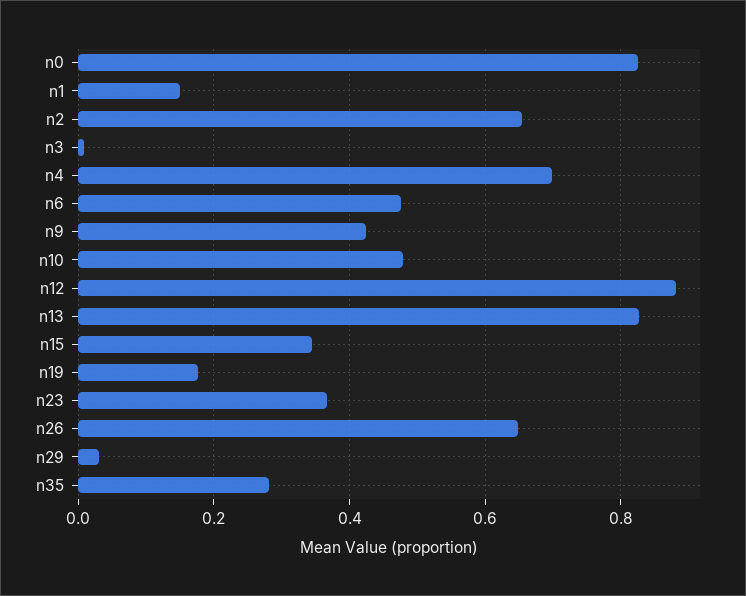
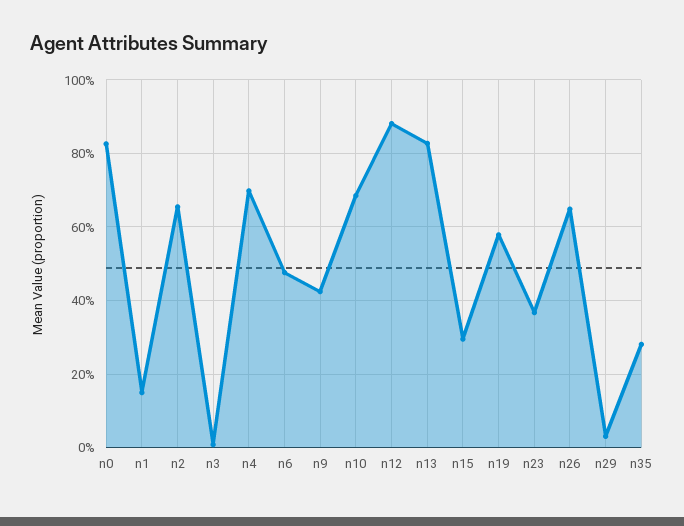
  {
    "n0": 0.82,
    "n1": 0.16,
    "n2": 0.66,
    "n3": 0,
    "n4": 0.7,
    "n6": 0.48,
    "n9": 0.42,
-   "n10": 0.48,
+   "n10": 0.68,
    "n12": 0.88,
    "n13": 0.82,
-   "n15": 0.34,
+   "n15": 0.3,
-   "n19": 0.18,
+   "n19": 0.58,
    "n23": 0.36,
    "n26": 0.64,
    "n29": 0.04,
    "n35": 0.28
  }

